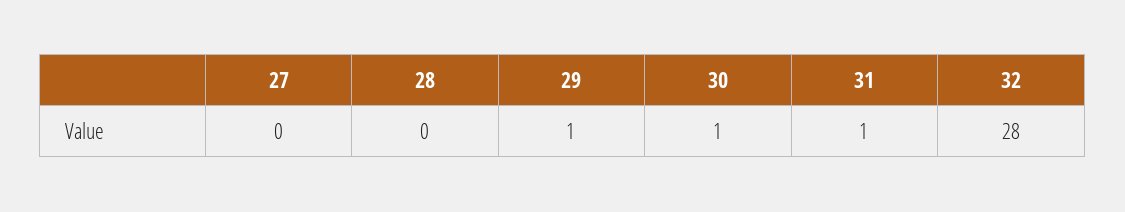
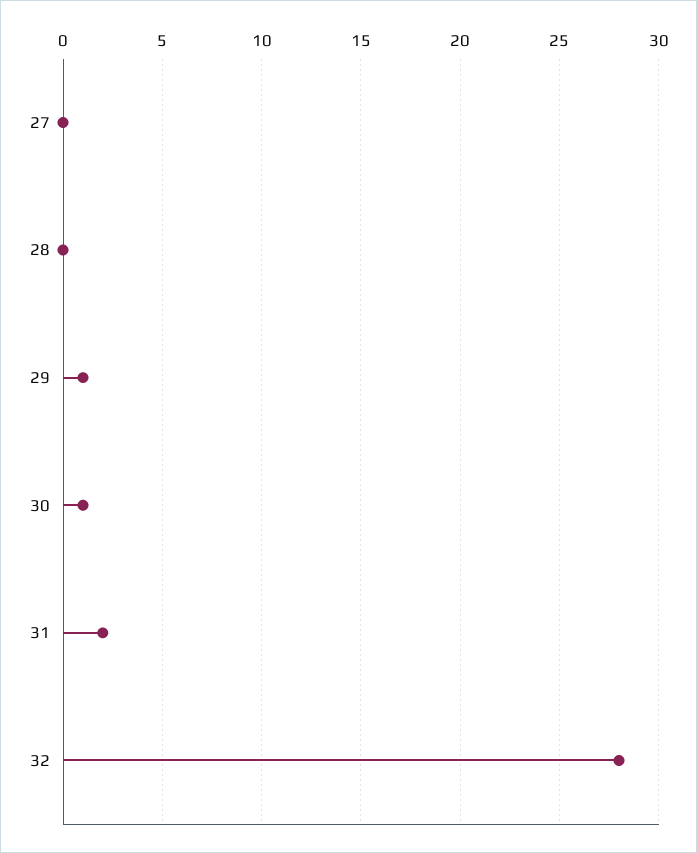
  {
    "27": 0,
    "28": 0,
    "29": 1,
    "30": 1,
-   "31": 1,
+   "31": 2,
    "32": 28
  }

